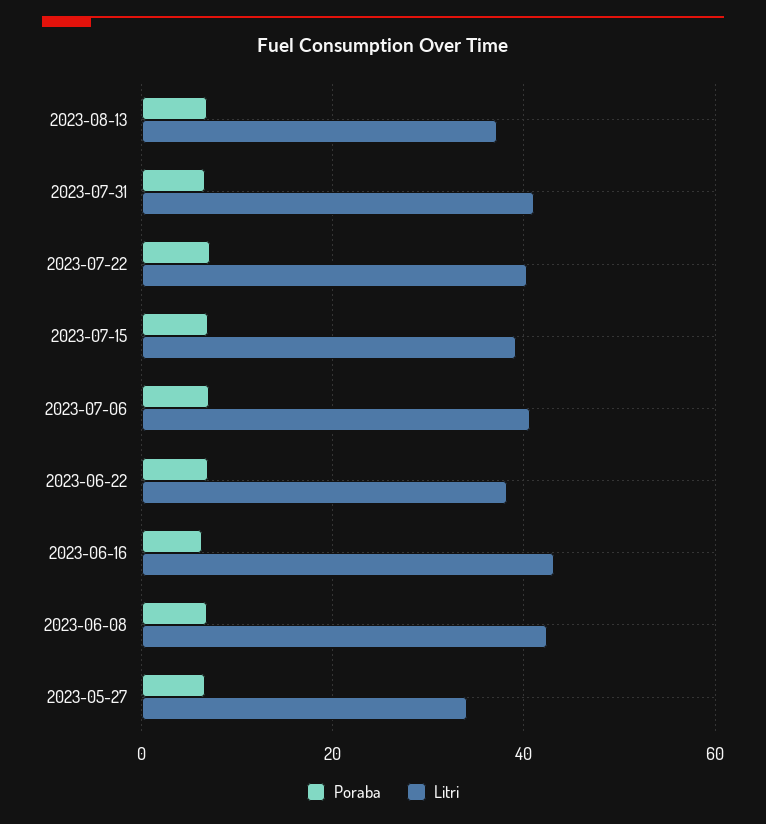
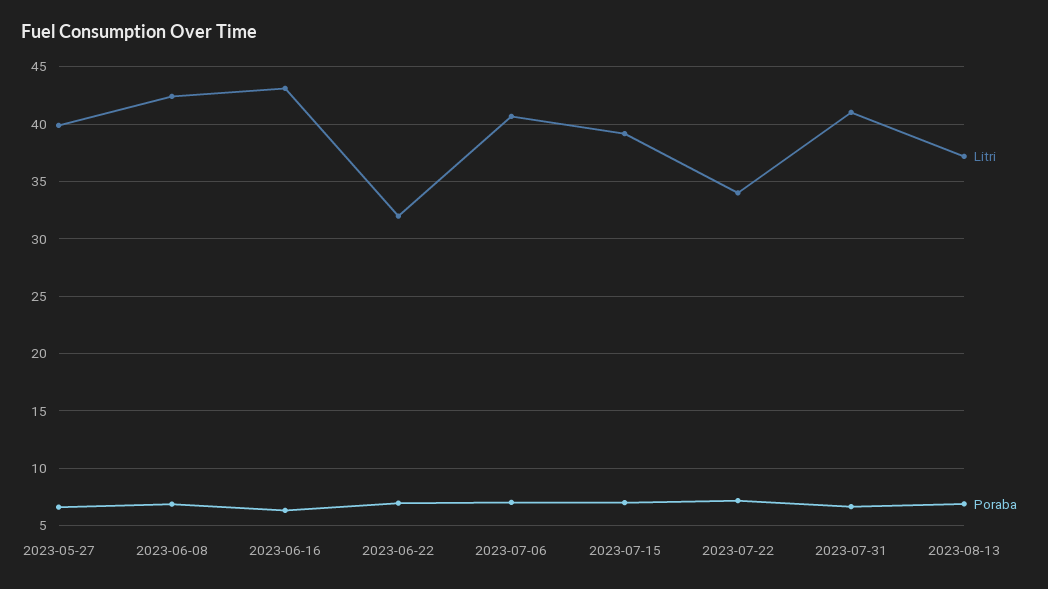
  {
    "Poraba": {
      "2023-08-13": 7,
      "2023-07-31": 7,
      "2023-07-22": 7,
      "2023-07-15": 7,
      "2023-07-06": 7,
      "2023-06-22": 7,
      "2023-06-16": 6,
      "2023-06-08": 7,
      "2023-05-27": 7
    },
    "Litri": {
      "2023-08-13": 37,
      "2023-07-31": 41,
-     "2023-07-22": 40,
+     "2023-07-22": 34,
      "2023-07-15": 39,
      "2023-07-06": 41,
-     "2023-06-22": 38,
+     "2023-06-22": 32,
      "2023-06-16": 43,
      "2023-06-08": 42,
-     "2023-05-27": 34
+     "2023-05-27": 40
    }
  }

